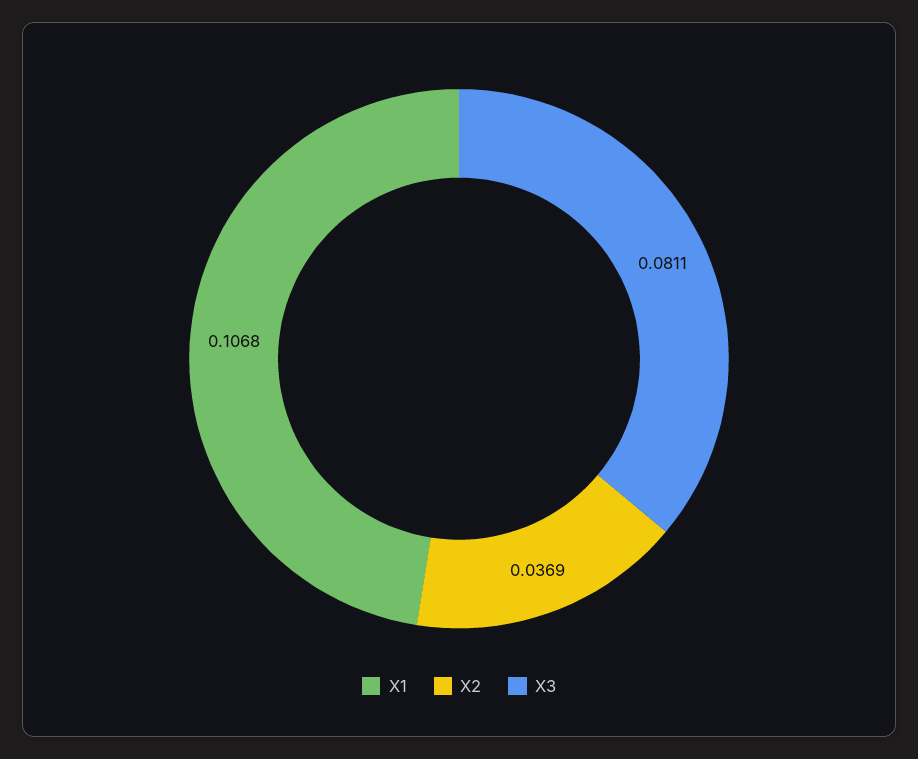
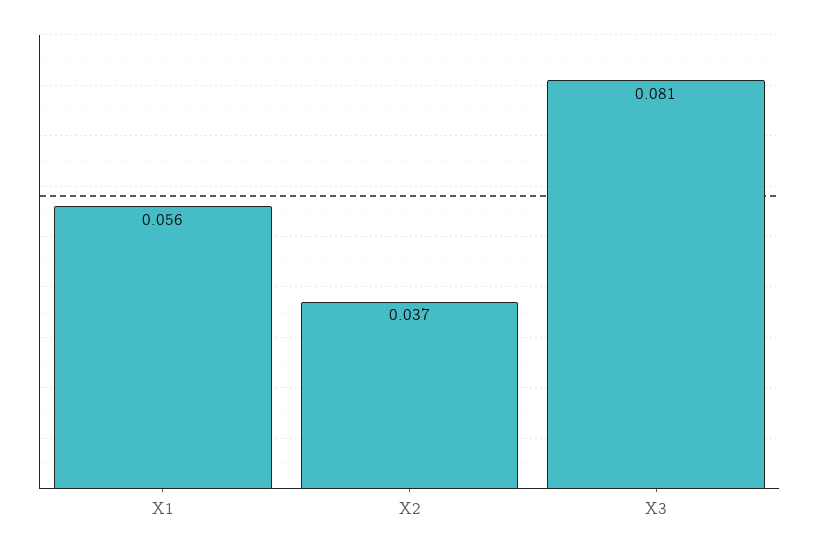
  {
-   "X1": 0.1068,
+   "X1": 0.056,
    "X2": 0.0369,
    "X3": 0.0811
  }

